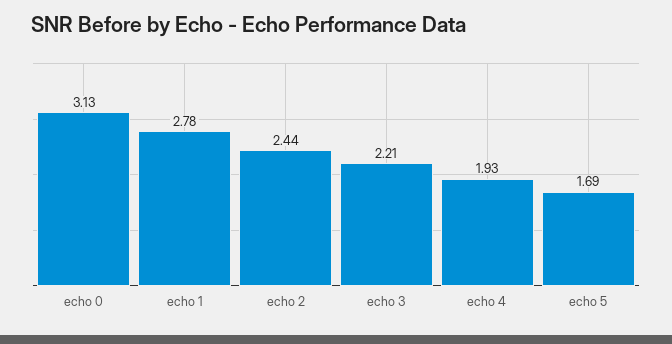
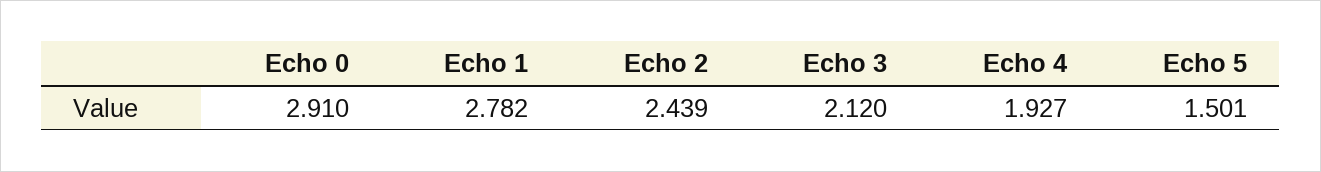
  {
-   "echo 0": 3.13,
+   "echo 0": 2.91,
    "echo 1": 2.782,
    "echo 2": 2.439,
-   "echo 3": 2.21,
+   "echo 3": 2.12,
    "echo 4": 1.927,
-   "echo 5": 1.69
+   "echo 5": 1.501
  }

